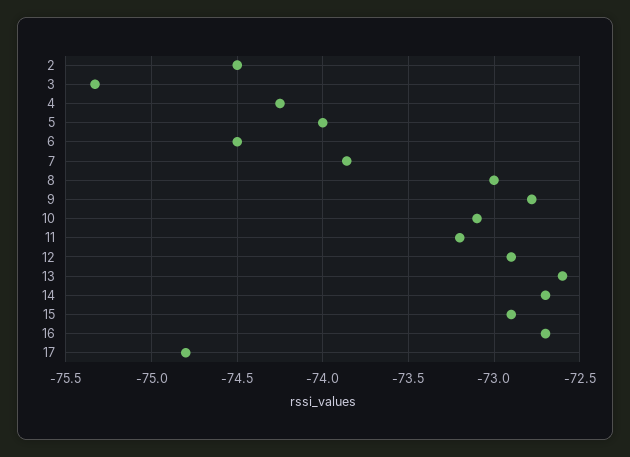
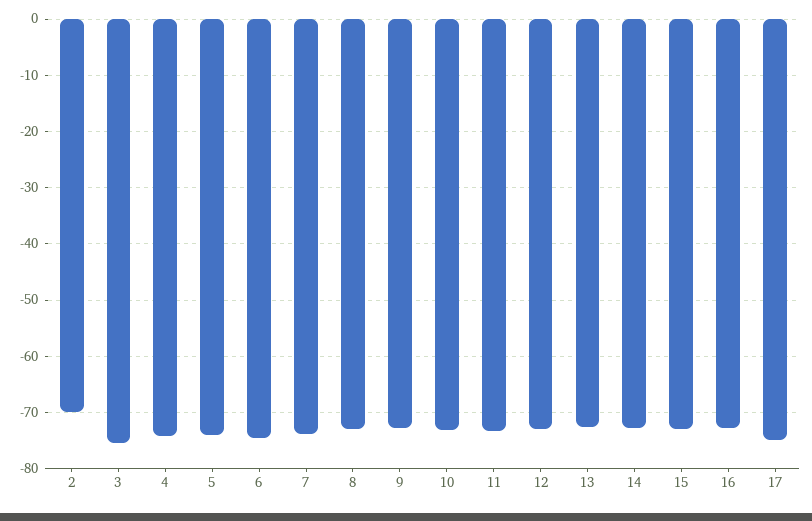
  {
-   "2": -74.5,
+   "2": -70,
    "3": -75.35,
    "4": -74.25,
    "5": -74,
    "6": -74.5,
    "7": -73.85,
    "8": -73,
    "9": -72.8,
    "10": -73.1,
    "11": -73.2,
    "12": -72.9,
    "13": -72.6,
    "14": -72.7,
    "15": -72.9,
    "16": -72.7,
    "17": -74.8
  }

